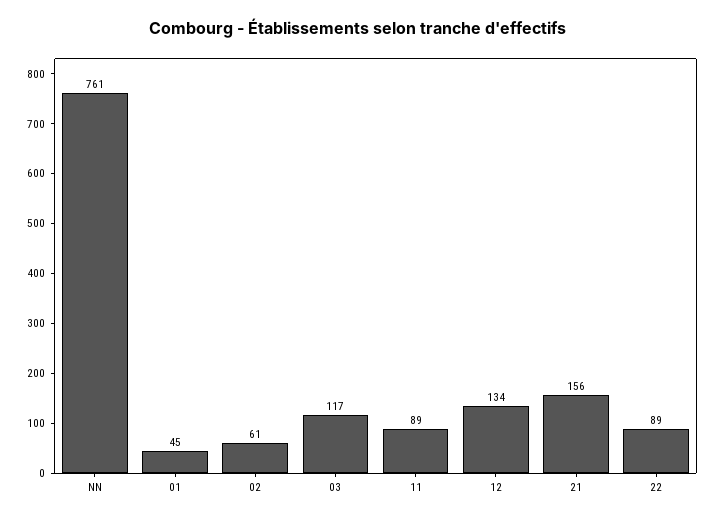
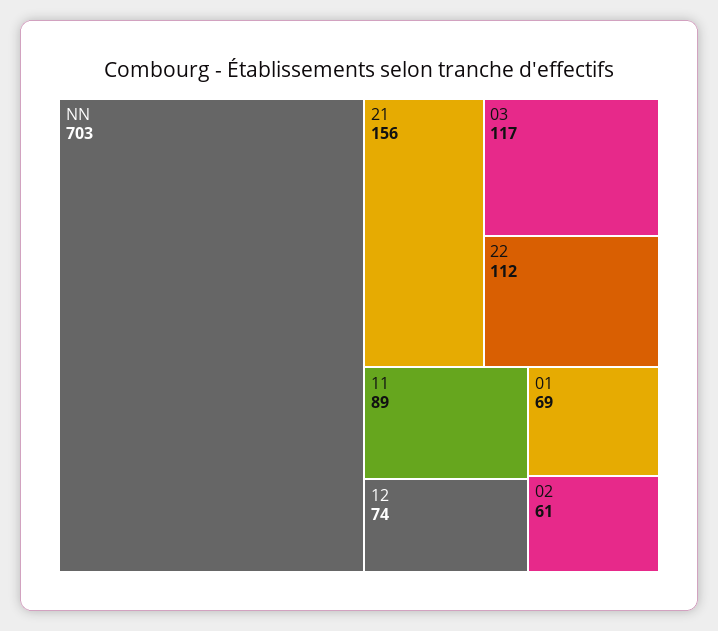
  {
-   "NN": 761,
+   "NN": 703,
-   "01": 45,
+   "01": 69,
    "02": 61,
    "03": 117,
    "11": 89,
-   "12": 134,
+   "12": 74,
    "21": 156,
-   "22": 89
+   "22": 112
  }

